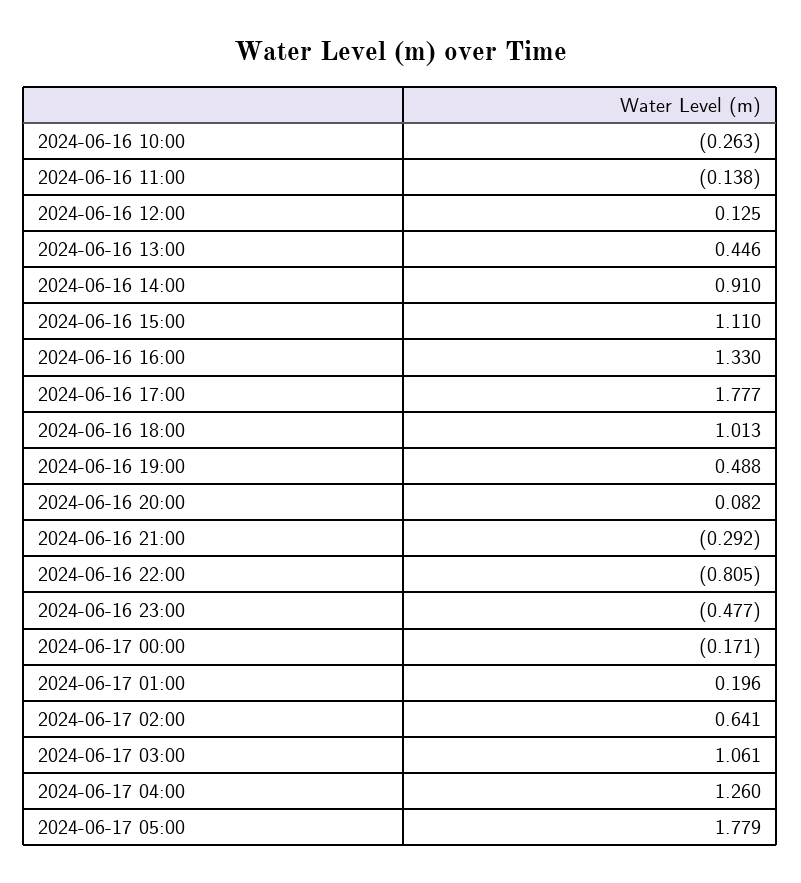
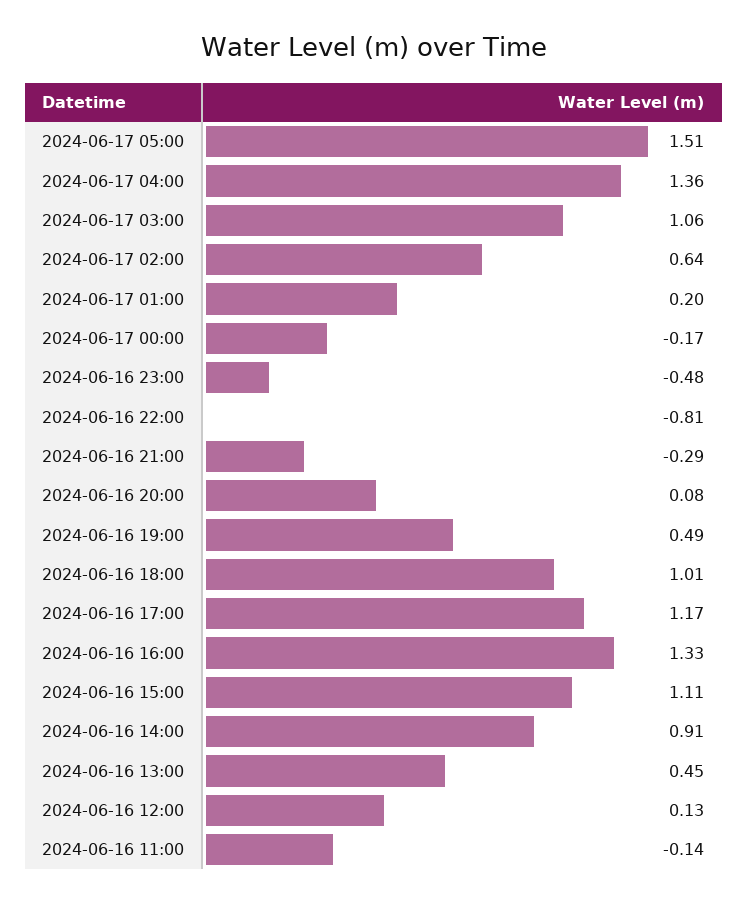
  {
-   "2024-06-16 10:00": -0.263,
    "2024-06-16 11:00": -0.138,
    "2024-06-16 12:00": 0.125,
    "2024-06-16 13:00": 0.446,
    "2024-06-16 14:00": 0.91,
    "2024-06-16 15:00": 1.11,
    "2024-06-16 16:00": 1.33,
-   "2024-06-16 17:00": 1.777,
+   "2024-06-16 17:00": 1.17,
    "2024-06-16 18:00": 1.013,
    "2024-06-16 19:00": 0.488,
    "2024-06-16 20:00": 0.082,
    "2024-06-16 21:00": -0.292,
    "2024-06-16 22:00": -0.805,
    "2024-06-16 23:00": -0.477,
    "2024-06-17 00:00": -0.171,
    "2024-06-17 01:00": 0.196,
    "2024-06-17 02:00": 0.641,
    "2024-06-17 03:00": 1.061,
-   "2024-06-17 04:00": 1.26,
+   "2024-06-17 04:00": 1.36,
-   "2024-06-17 05:00": 1.779
+   "2024-06-17 05:00": 1.51
  }

